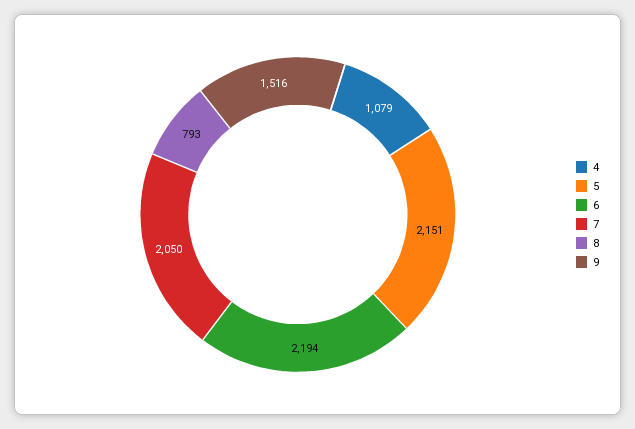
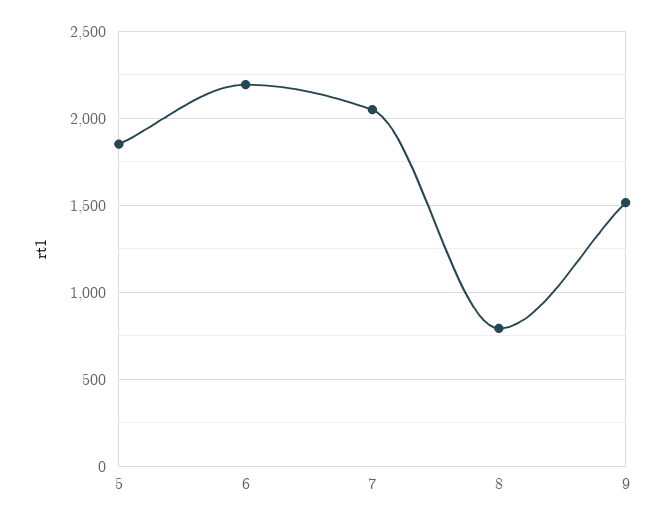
  {
-   "4": 1079,
-   "5": 2151,
+   "5": 1850,
    "6": 2194,
    "7": 2050,
    "8": 793,
    "9": 1516
  }

